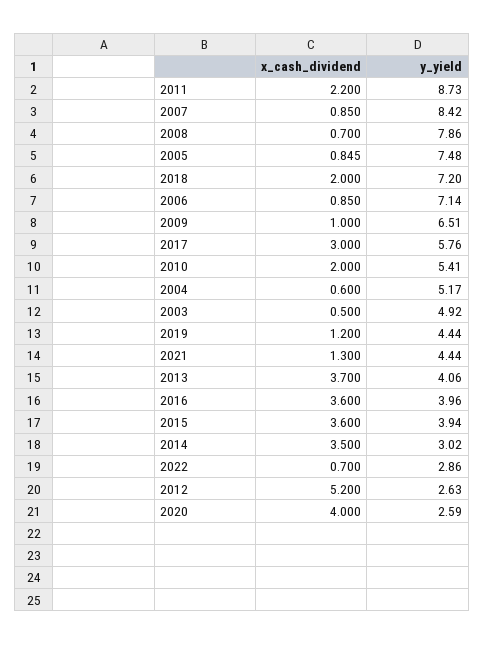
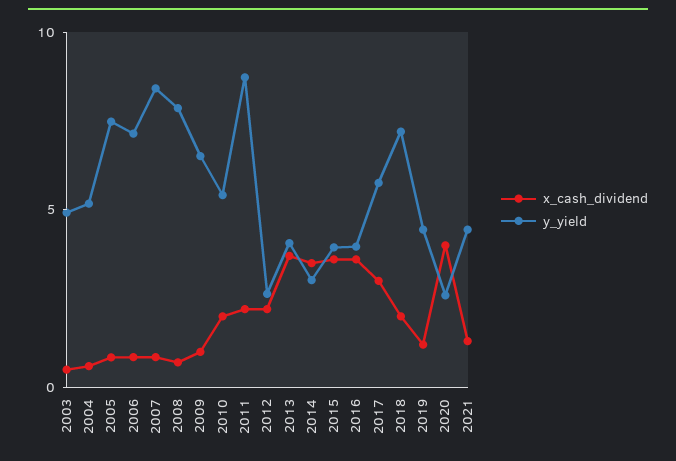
  {
    "x_cash_dividend": {
      "2011": 2.2,
      "2007": 0.85,
      "2008": 0.7,
      "2005": 0.845,
      "2018": 2,
      "2006": 0.85,
      "2009": 1,
      "2017": 3,
      "2010": 2,
      "2004": 0.6,
      "2003": 0.5,
      "2019": 1.2,
      "2021": 1.3,
      "2013": 3.7,
      "2016": 3.6,
      "2015": 3.6,
      "2014": 3.5,
-     "2022": 0.7,
-     "2012": 5.2,
+     "2012": 2,
      "2020": 4
    },
    "y_yield": {
      "2011": 8.73,
      "2007": 8.42,
      "2008": 7.86,
      "2005": 7.48,
      "2018": 7.2,
      "2006": 7.14,
      "2009": 6.51,
      "2017": 5.76,
      "2010": 5.41,
      "2004": 5.17,
      "2003": 4.92,
      "2019": 4.44,
      "2021": 4.44,
      "2013": 4.06,
      "2016": 3.96,
      "2015": 3.94,
      "2014": 3.02,
-     "2022": 2.86,
      "2012": 2.63,
      "2020": 2.59
    }
  }

